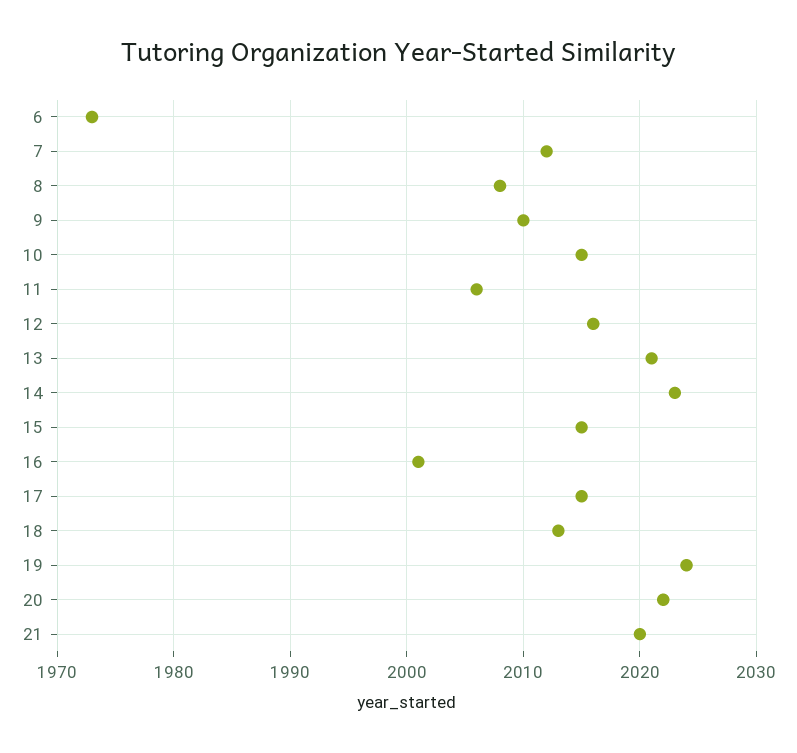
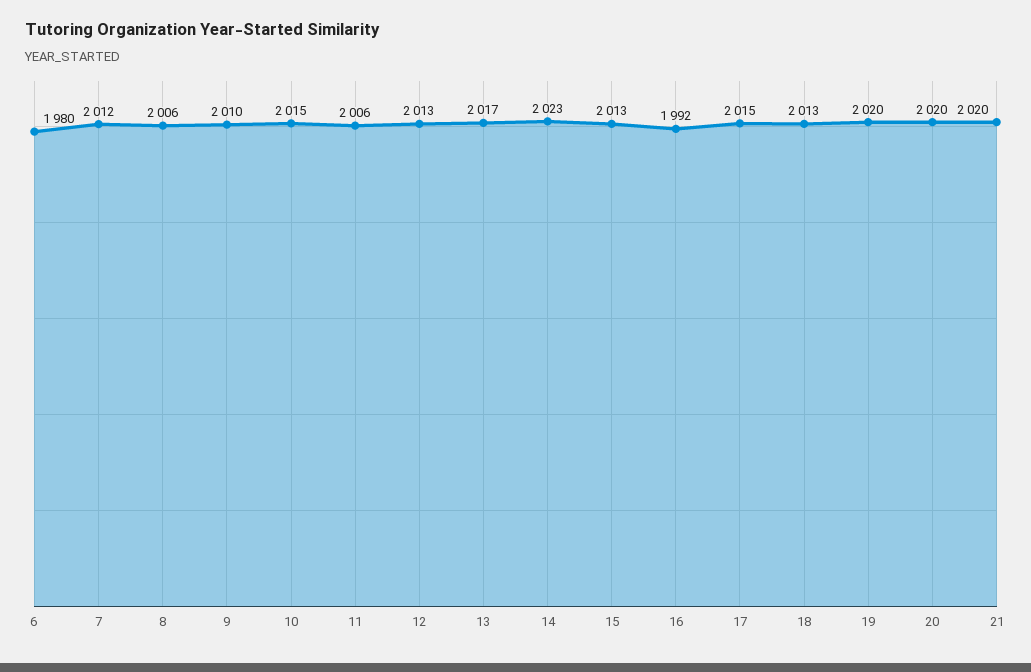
  {
-   "6": 1973,
+   "6": 1980,
    "7": 2012,
-   "8": 2008,
+   "8": 2006,
    "9": 2010,
    "10": 2015,
    "11": 2006,
-   "12": 2016,
+   "12": 2013,
-   "13": 2021,
+   "13": 2017,
    "14": 2023,
-   "15": 2015,
+   "15": 2013,
-   "16": 2001,
+   "16": 1992,
    "17": 2015,
    "18": 2013,
-   "19": 2024,
+   "19": 2020,
-   "20": 2022,
+   "20": 2020,
    "21": 2020
  }

